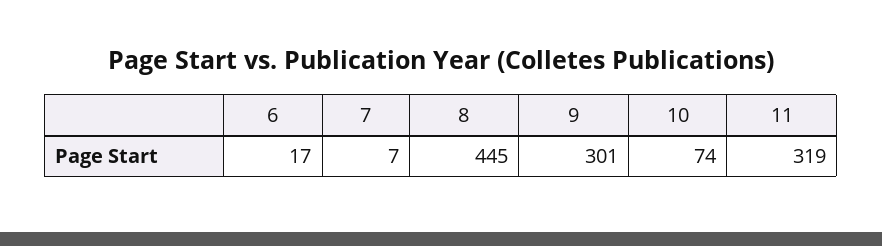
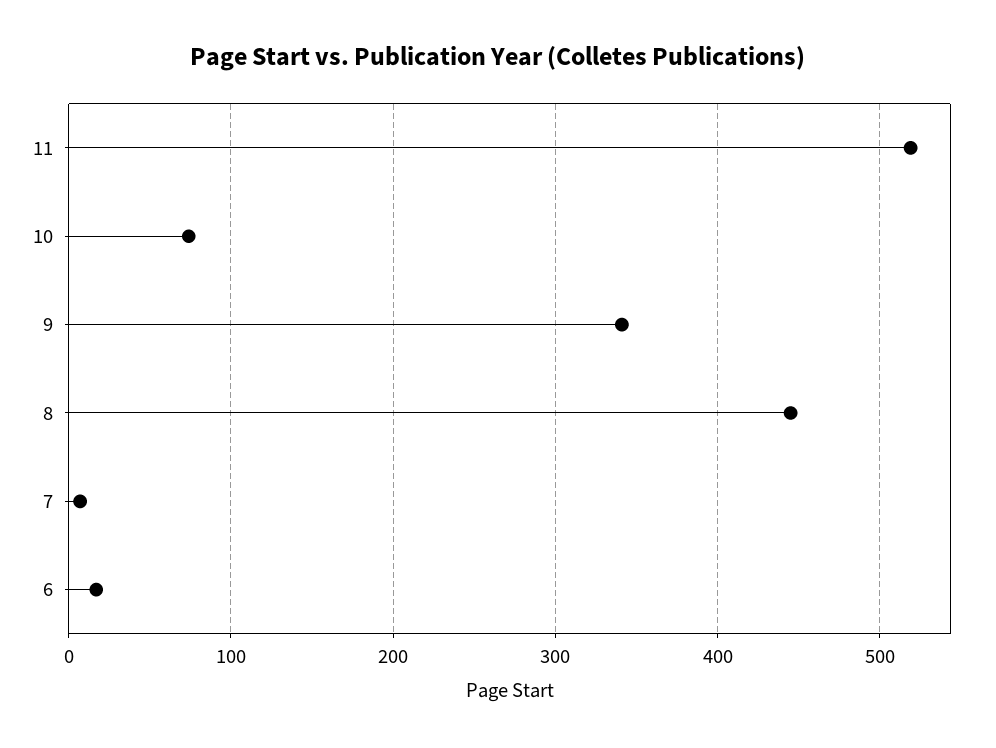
  {
    "6": 17,
    "7": 7,
    "8": 445,
-   "9": 301,
+   "9": 340,
    "10": 74,
-   "11": 319
+   "11": 520
  }

